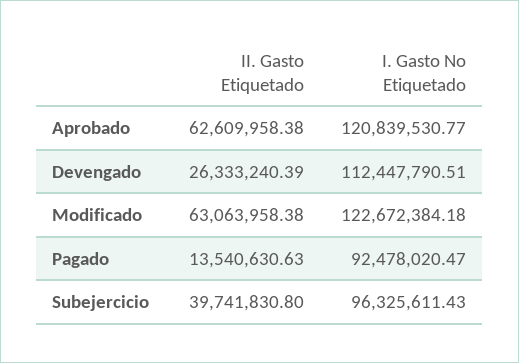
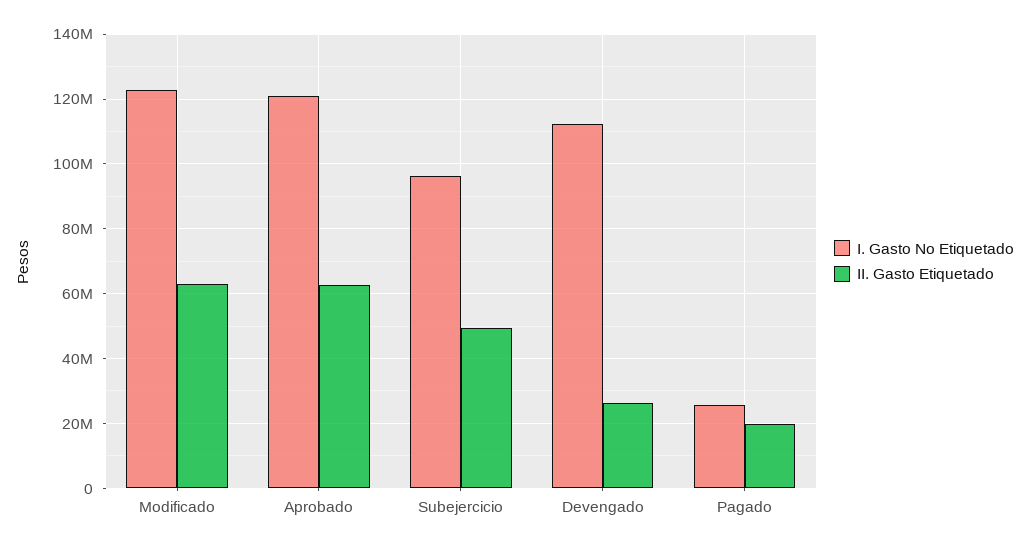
  {
    "II. Gasto Etiquetado": {
      "Aprobado": 62609958.38,
      "Devengado": 26333240.39,
      "Modificado": 63063958.38,
-     "Pagado": 13540630.63,
+     "Pagado": 20000000,
-     "Subejercicio": 39741830.8
+     "Subejercicio": 50000000
    },
    "I. Gasto No Etiquetado": {
      "Aprobado": 120839530.77,
      "Devengado": 112447790.51,
      "Modificado": 122672384.18,
-     "Pagado": 92478020.47,
+     "Pagado": 26000000,
      "Subejercicio": 96325611.43
    }
  }

